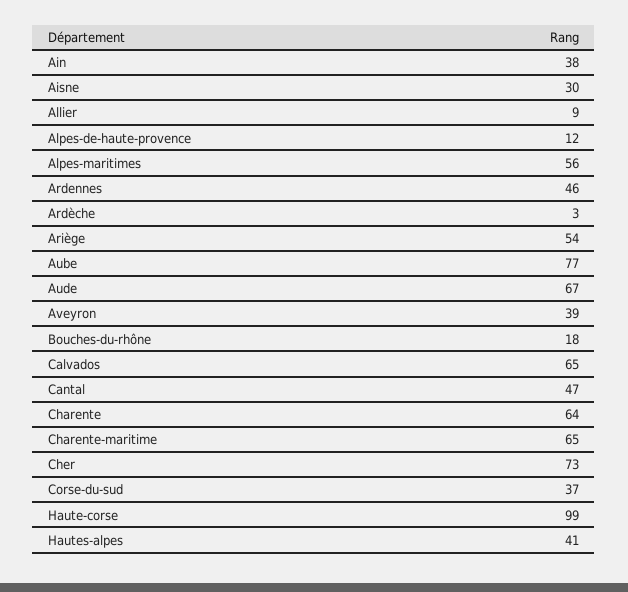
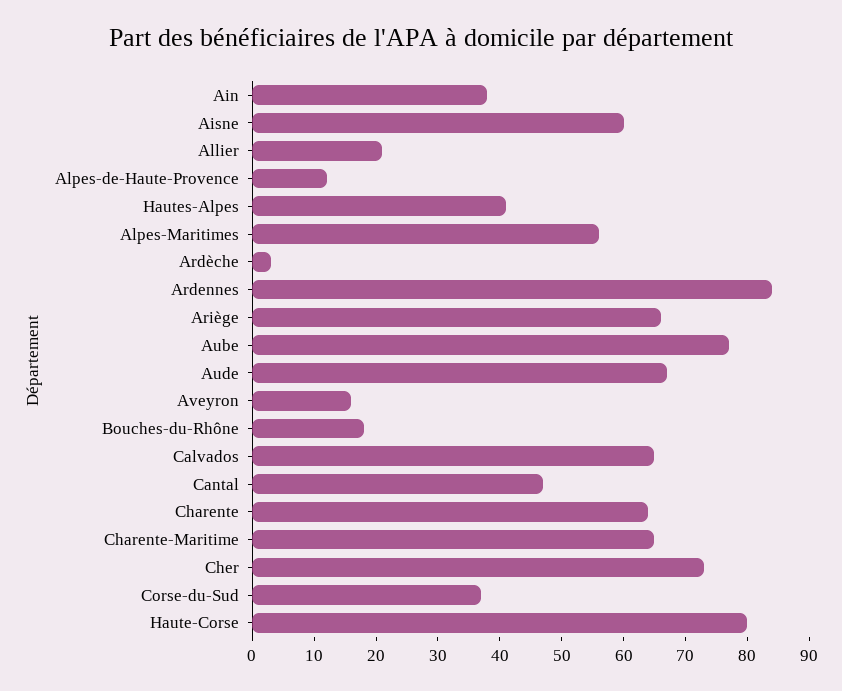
  {
    "Ain": 38,
-   "Aisne": 30,
+   "Aisne": 60,
-   "Allier": 9,
+   "Allier": 20,
    "Alpes-de-haute-provence": 12,
    "Alpes-maritimes": 56,
-   "Ardennes": 46,
+   "Ardennes": 85,
    "Ardèche": 3,
-   "Ariège": 54,
+   "Ariège": 65,
    "Aube": 77,
    "Aude": 67,
-   "Aveyron": 39,
+   "Aveyron": 15,
    "Bouches-du-rhône": 18,
    "Calvados": 65,
    "Cantal": 47,
    "Charente": 64,
    "Charente-maritime": 65,
    "Cher": 73,
    "Corse-du-sud": 37,
-   "Haute-corse": 99,
+   "Haute-corse": 80,
    "Hautes-alpes": 41
  }

